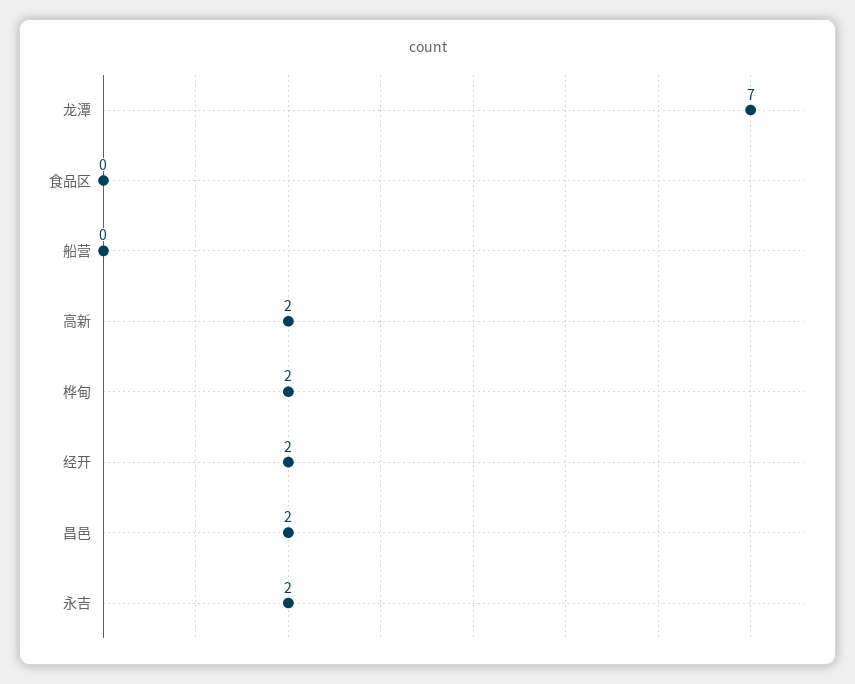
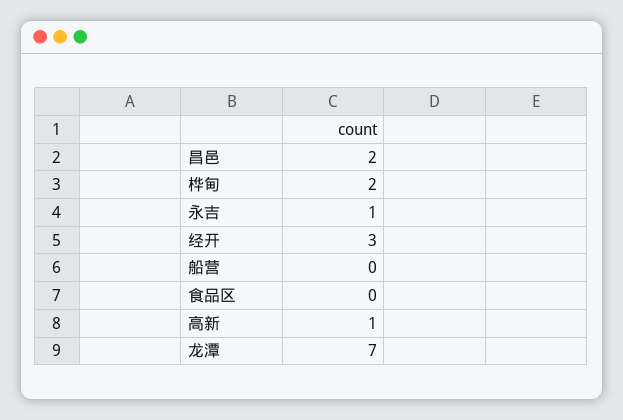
  {
    "龙潭": 7,
    "食品区": 0,
    "船营": 0,
-   "高新": 2,
+   "高新": 1,
    "桦甸": 2,
-   "经开": 2,
+   "经开": 3,
    "昌邑": 2,
-   "永吉": 2
+   "永吉": 1
  }

